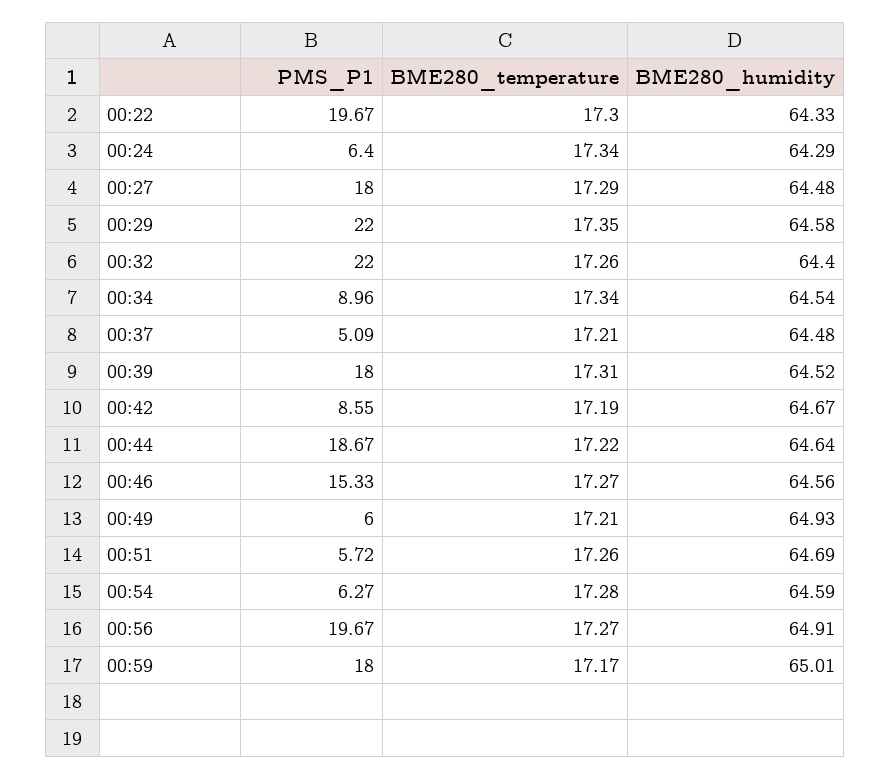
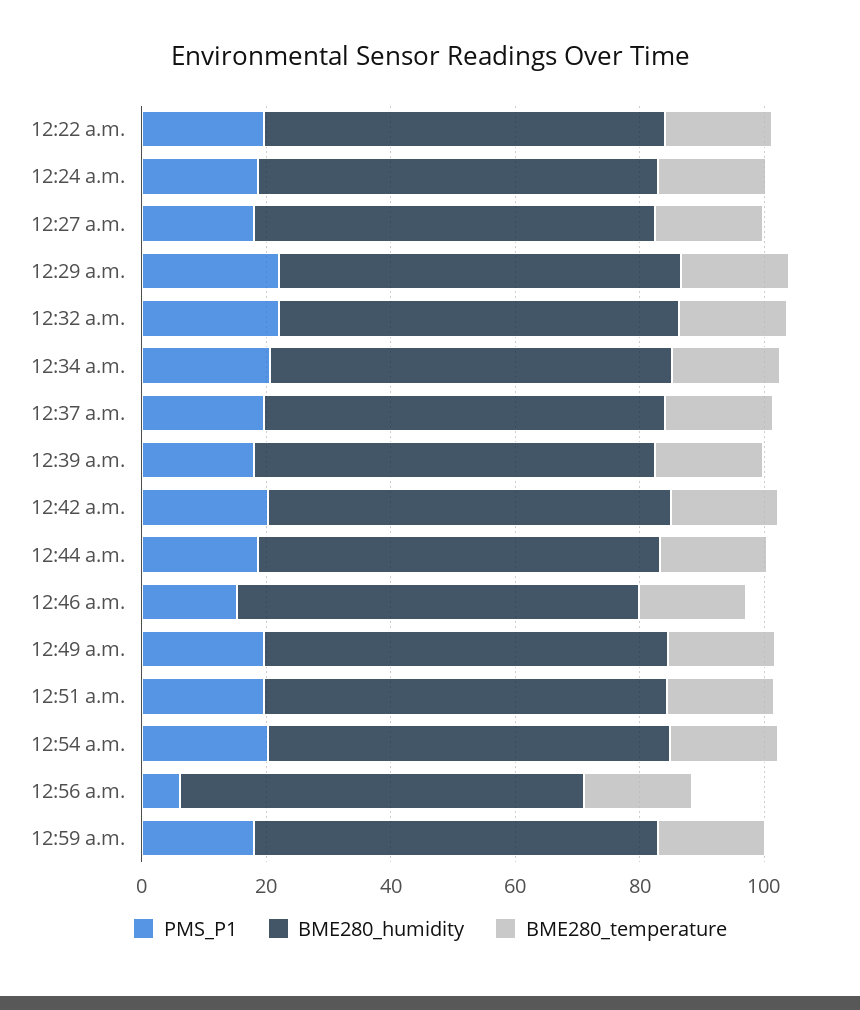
  {
    "PMS_P1": {
      "00:22": 19.67,
-     "00:24": 6.4,
+     "00:24": 20,
      "00:27": 18,
      "00:29": 22,
      "00:32": 22,
-     "00:34": 8.96,
+     "00:34": 20,
-     "00:37": 5.09,
+     "00:37": 20,
      "00:39": 18,
-     "00:42": 8.55,
+     "00:42": 20,
      "00:44": 18.67,
      "00:46": 15.33,
-     "00:49": 6,
+     "00:49": 20,
-     "00:51": 5.72,
+     "00:51": 20,
-     "00:54": 6.27,
+     "00:54": 20,
-     "00:56": 19.67,
+     "00:56": 5,
      "00:59": 18
    },
    "BME280_temperature": {
      "00:22": 17.3,
      "00:24": 17.34,
      "00:27": 17.29,
      "00:29": 17.35,
      "00:32": 17.26,
      "00:34": 17.34,
      "00:37": 17.21,
      "00:39": 17.31,
      "00:42": 17.19,
      "00:44": 17.22,
      "00:46": 17.27,
      "00:49": 17.21,
      "00:51": 17.26,
      "00:54": 17.28,
      "00:56": 17.27,
      "00:59": 17.17
    },
    "BME280_humidity": {
      "00:22": 64.33,
      "00:24": 64.29,
      "00:27": 64.48,
      "00:29": 64.58,
      "00:32": 64.4,
      "00:34": 64.54,
      "00:37": 64.48,
      "00:39": 64.52,
      "00:42": 64.67,
      "00:44": 64.64,
      "00:46": 64.56,
      "00:49": 64.93,
      "00:51": 64.69,
      "00:54": 64.59,
      "00:56": 64.91,
      "00:59": 65.01
    }
  }

